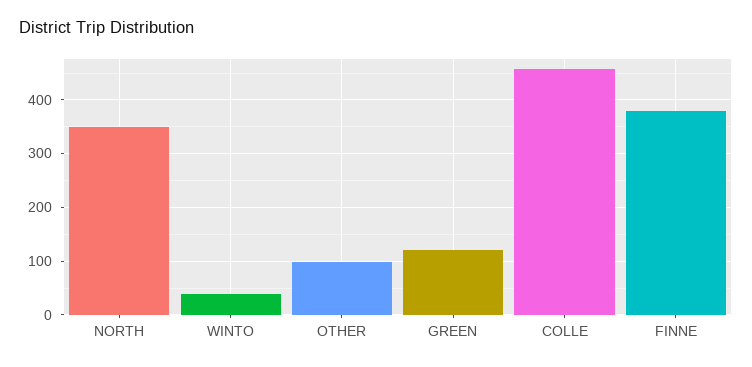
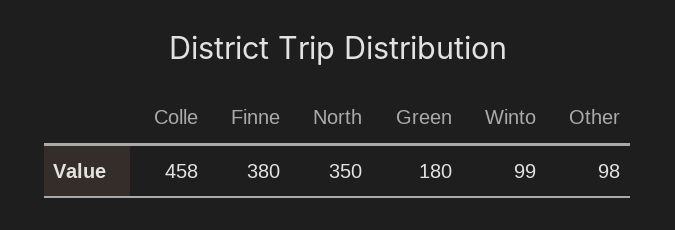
  {
    "NORTH": 350,
-   "WINTO": 40,
+   "WINTO": 99,
    "OTHER": 98,
-   "GREEN": 120,
+   "GREEN": 180,
    "COLLE": 458,
    "FINNE": 380
  }

